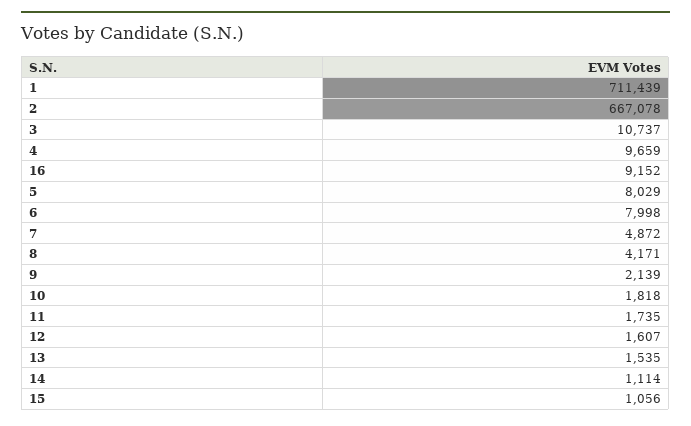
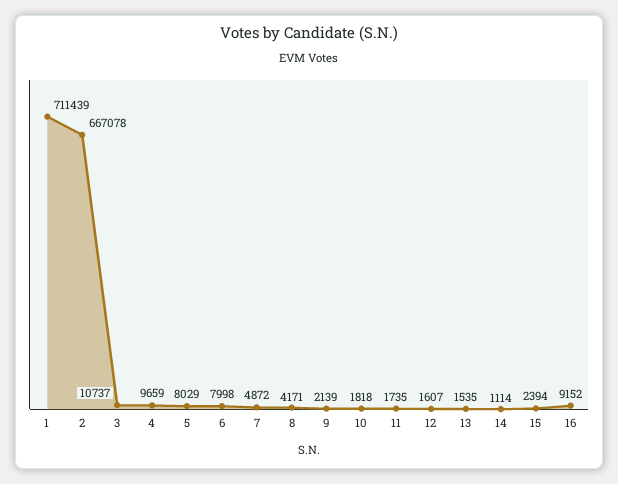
  {
    "1": 711439,
    "2": 667078,
    "3": 10737,
    "4": 9659,
    "16": 9152,
    "5": 8029,
    "6": 7998,
    "7": 4872,
    "8": 4171,
    "9": 2139,
    "10": 1818,
    "11": 1735,
    "12": 1607,
    "13": 1535,
    "14": 1114,
-   "15": 1056
+   "15": 2394
  }

